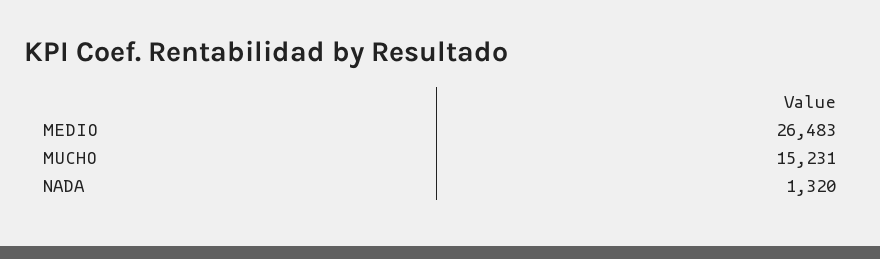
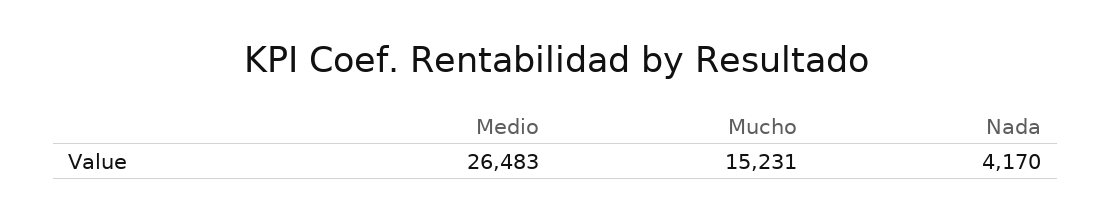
  {
    "MEDIO": 26483,
    "MUCHO": 15231,
-   "NADA": 1320
+   "NADA": 4170
  }

